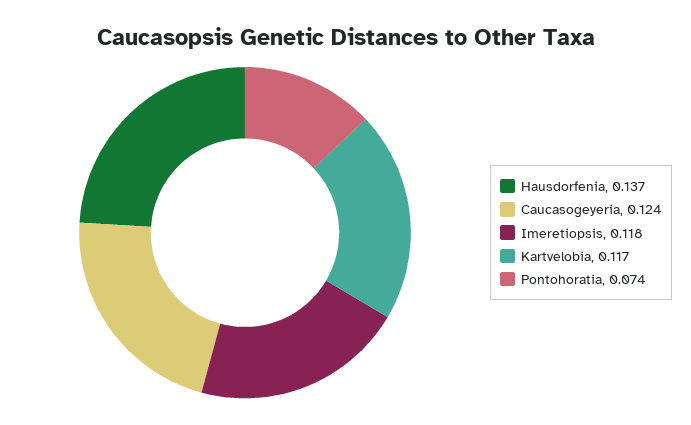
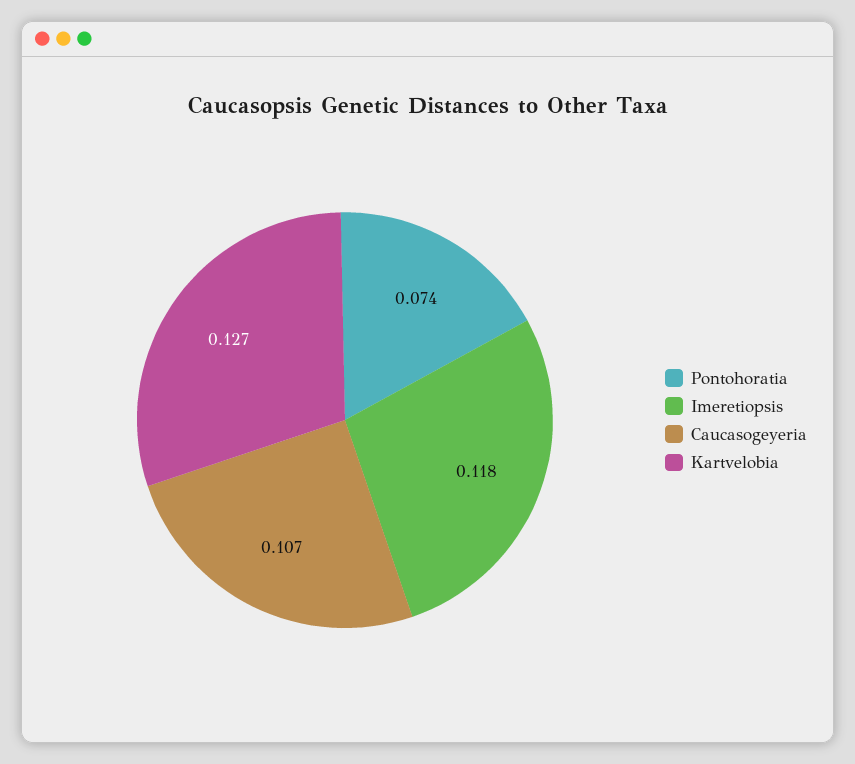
  {
-   "Hausdorfenia": 0.137,
-   "Caucasogeyeria": 0.124,
+   "Caucasogeyeria": 0.107,
    "Imeretiopsis": 0.118,
-   "Kartvelobia": 0.117,
+   "Kartvelobia": 0.127,
    "Pontohoratia": 0.074
  }

